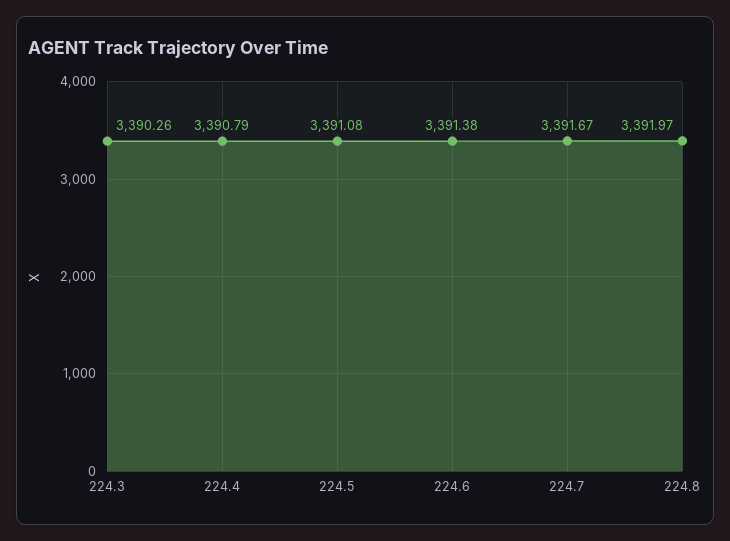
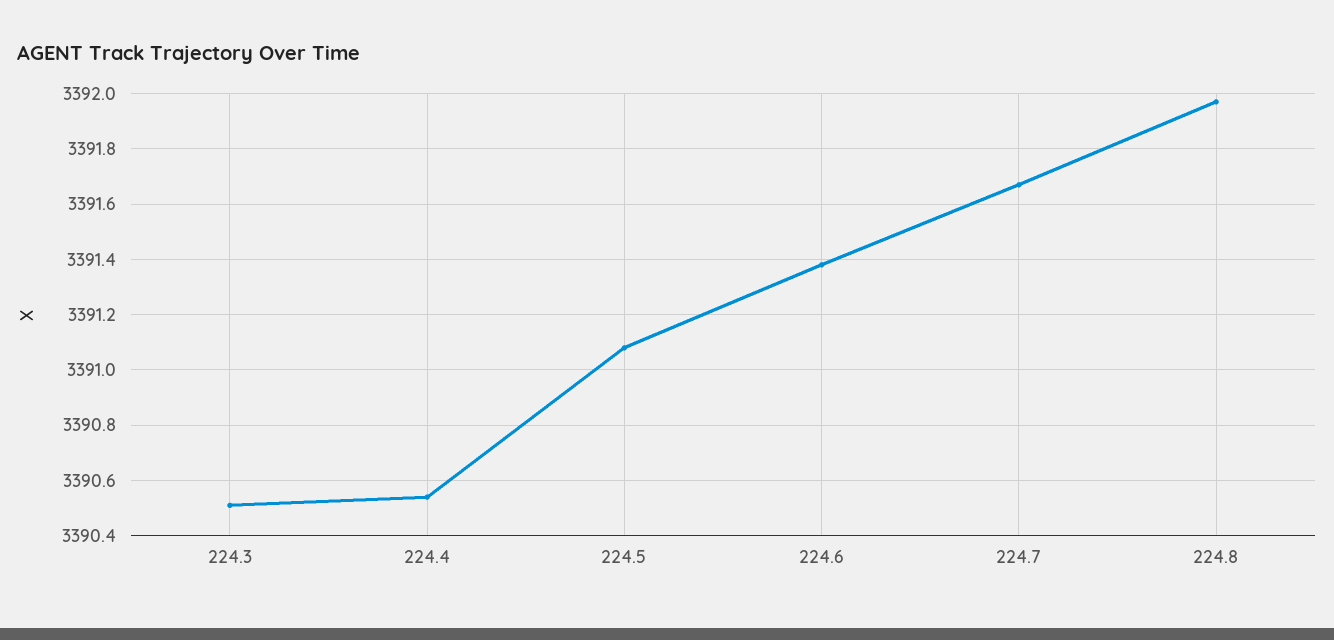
  {
-   "224.3": 3390.26,
+   "224.3": 3390.5,
-   "224.4": 3390.79,
+   "224.4": 3390.55,
    "224.5": 3391.08,
    "224.6": 3391.38,
    "224.7": 3391.67,
    "224.8": 3391.97
  }

